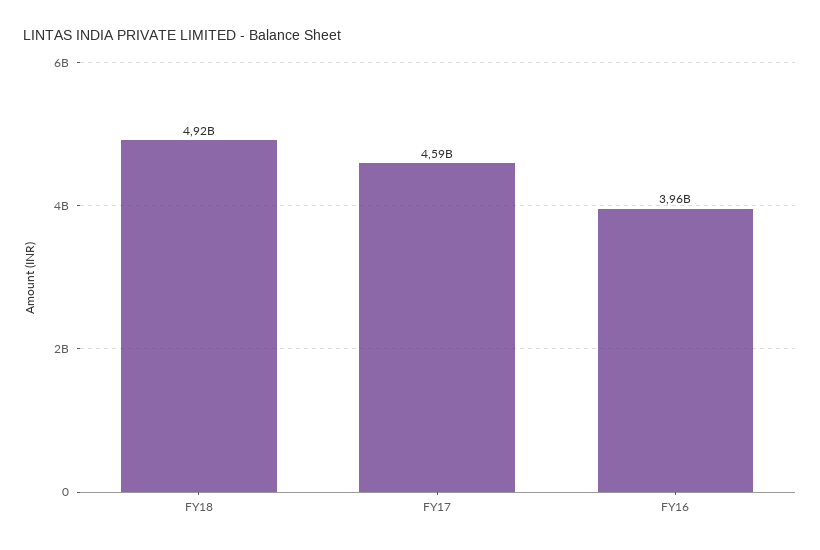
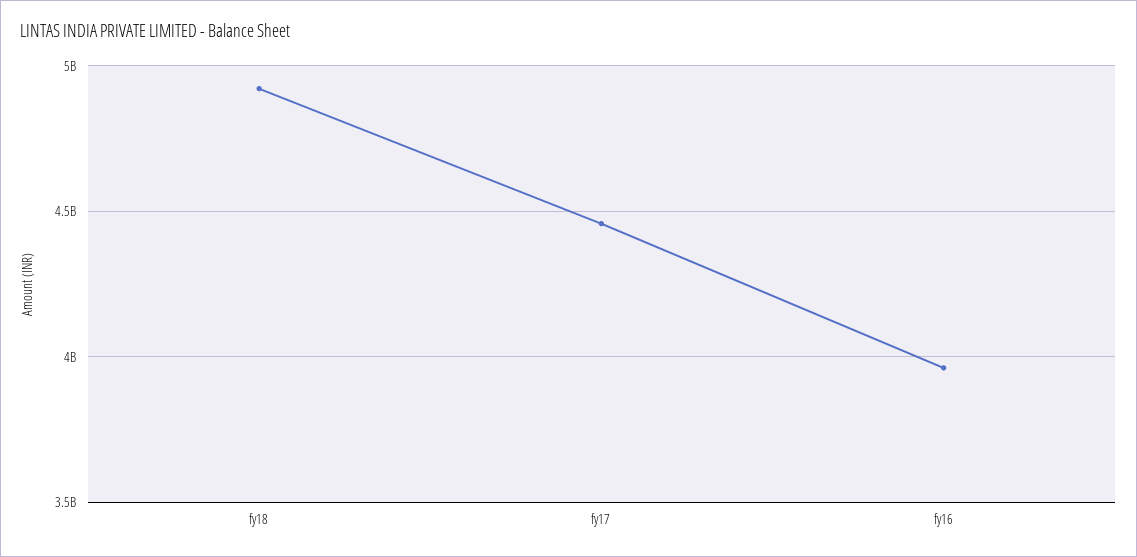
  {
    "FY18": 4920000000,
-   "FY17": 4590000000,
+   "FY17": 4450000000,
    "FY16": 3960000000
  }

